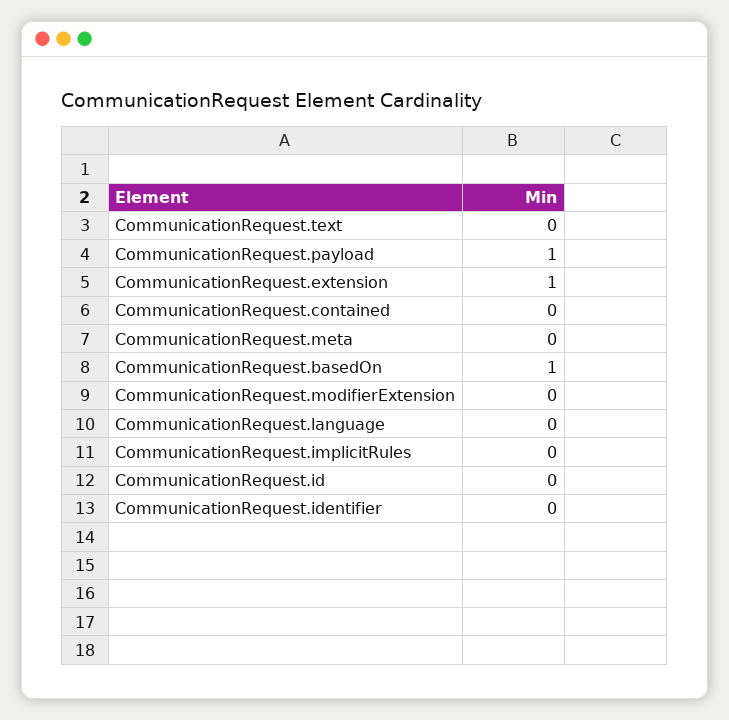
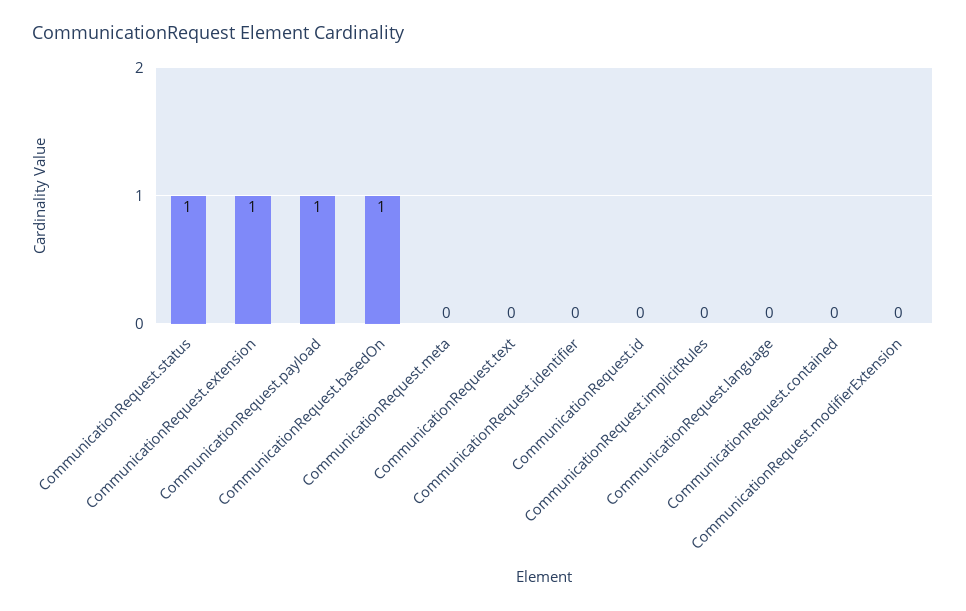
  {
    "CommunicationRequest.text": 0,
    "CommunicationRequest.payload": 1,
    "CommunicationRequest.extension": 1,
    "CommunicationRequest.contained": 0,
    "CommunicationRequest.meta": 0,
    "CommunicationRequest.basedOn": 1,
    "CommunicationRequest.modifierExtension": 0,
    "CommunicationRequest.language": 0,
    "CommunicationRequest.implicitRules": 0,
    "CommunicationRequest.id": 0,
-   "CommunicationRequest.identifier": 0
+   "CommunicationRequest.identifier": 0,
+   "CommunicationRequest.status": 1
  }

